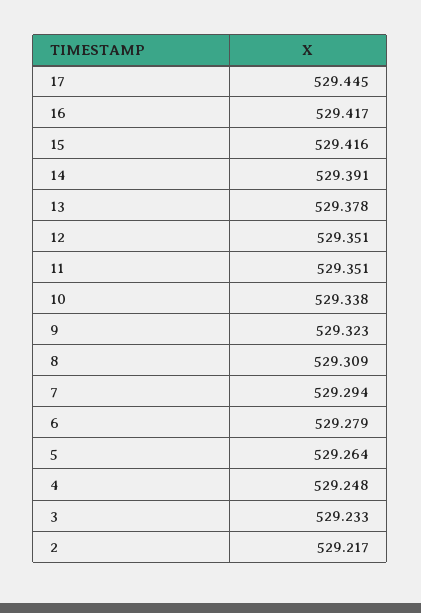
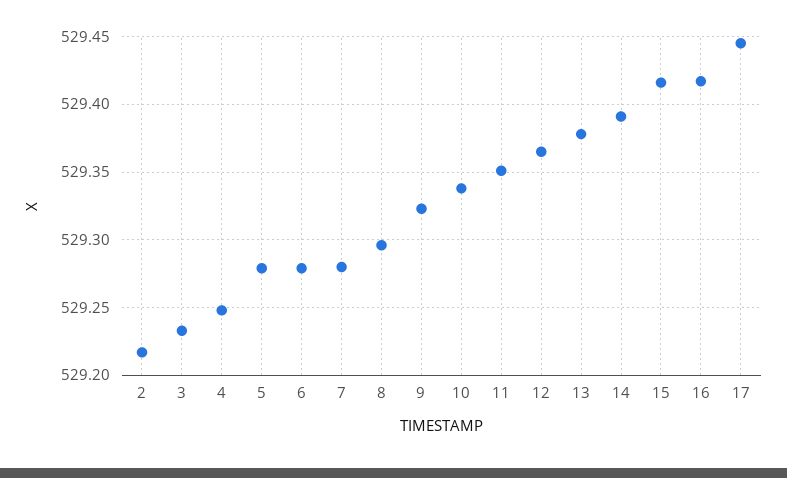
  {
    "17": 529.445,
    "16": 529.417,
    "15": 529.416,
    "14": 529.391,
    "13": 529.378,
-   "12": 529.351,
+   "12": 529.365,
    "11": 529.351,
    "10": 529.338,
    "9": 529.323,
-   "8": 529.309,
+   "8": 529.295,
-   "7": 529.294,
+   "7": 529.28,
    "6": 529.279,
-   "5": 529.264,
+   "5": 529.28,
    "4": 529.248,
    "3": 529.233,
    "2": 529.217
  }

